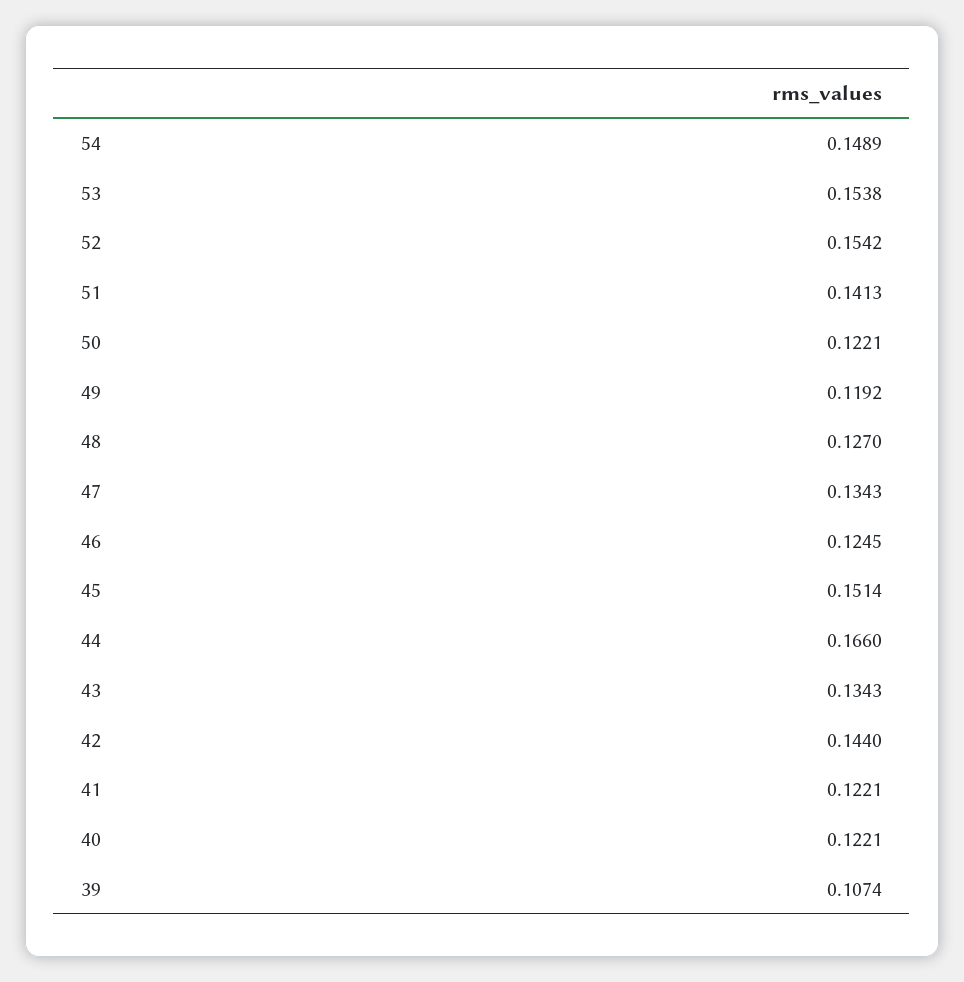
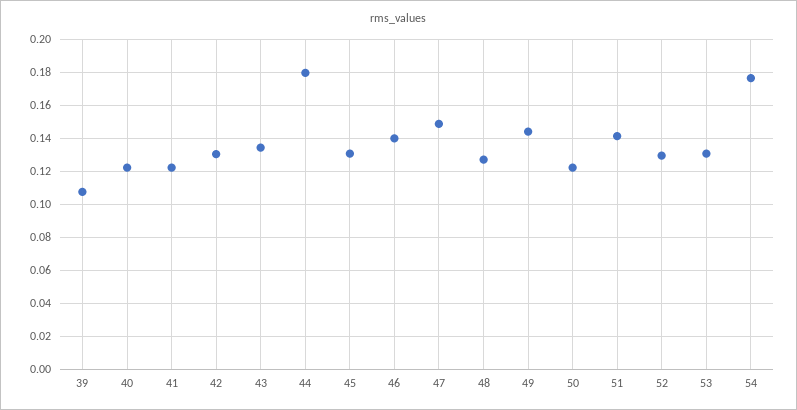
  {
-   "54": 0.1489,
+   "54": 0.175,
-   "53": 0.1538,
+   "53": 0.13,
-   "52": 0.1542,
+   "52": 0.13,
    "51": 0.1413,
    "50": 0.1221,
-   "49": 0.1192,
+   "49": 0.145,
    "48": 0.127,
-   "47": 0.1343,
+   "47": 0.15,
-   "46": 0.1245,
+   "46": 0.14,
-   "45": 0.1514,
+   "45": 0.13,
-   "44": 0.166,
+   "44": 0.18,
    "43": 0.1343,
-   "42": 0.144,
+   "42": 0.13,
    "41": 0.1221,
    "40": 0.1221,
    "39": 0.1074
  }

